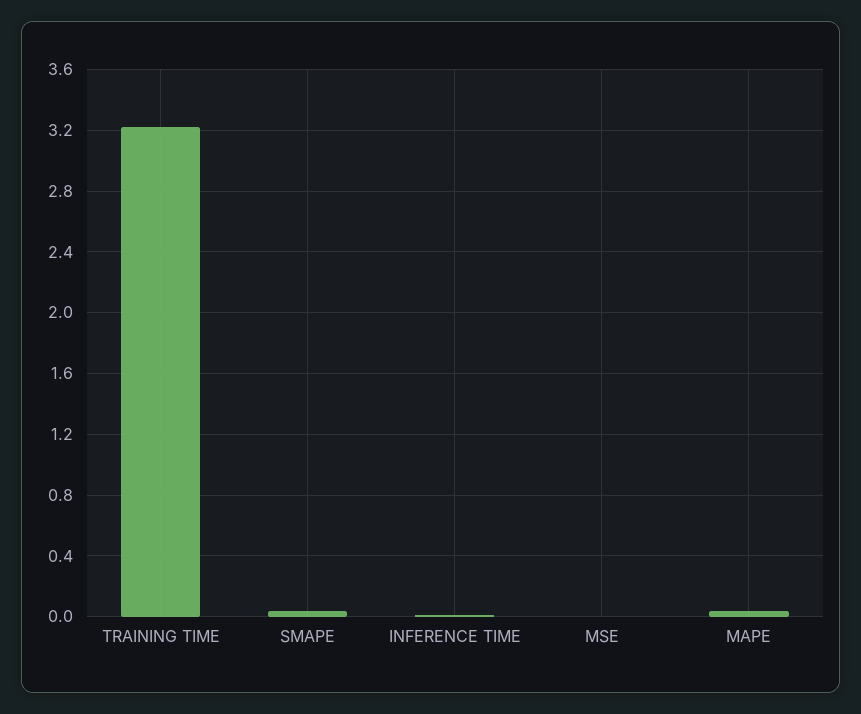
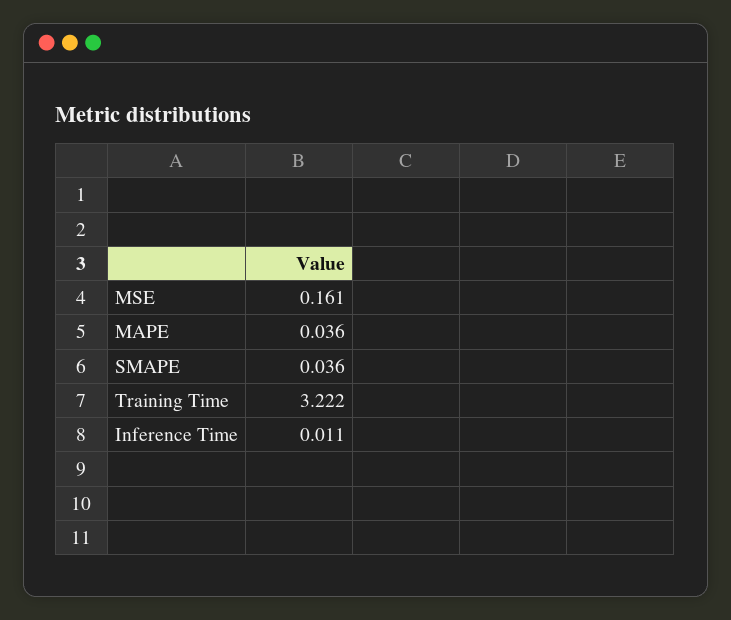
  {
    "TRAINING TIME": 3.222,
    "SMAPE": 0.036,
    "INFERENCE TIME": 0.011,
-   "MSE": 0,
+   "MSE": 0.161,
    "MAPE": 0.036
  }

